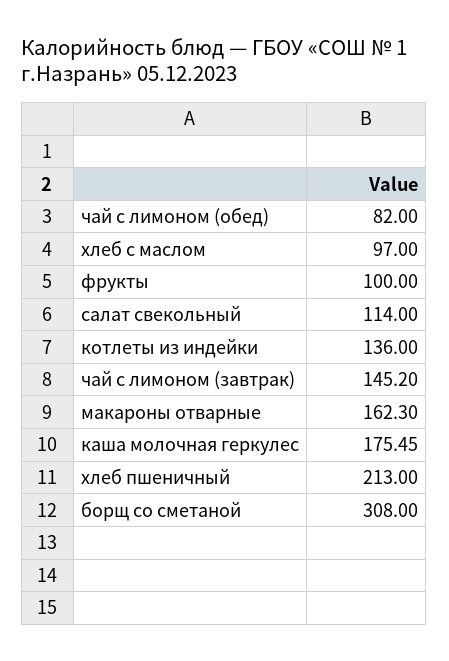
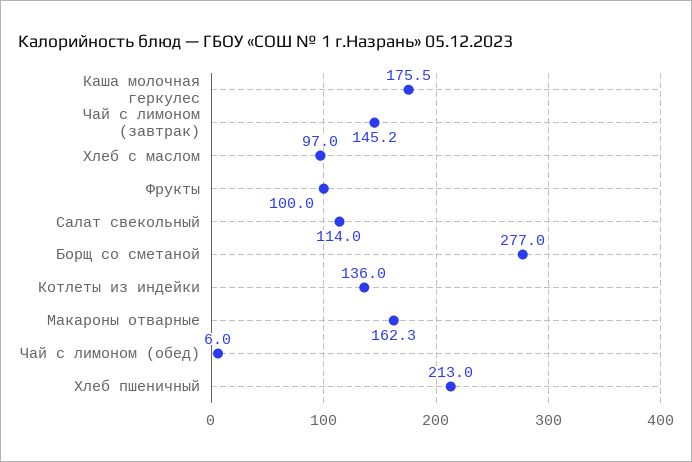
  {
-   "чай с лимоном (обед)": 82,
+   "чай с лимоном (обед)": 6,
    "хлеб с маслом": 97,
    "фрукты": 100,
    "салат свекольный": 114,
    "котлеты из индейки": 136,
    "чай с лимоном (завтрак)": 145.2,
    "макароны отварные": 162.3,
    "каша молочная геркулес": 175.45,
    "хлеб пшеничный": 213,
-   "борщ со сметаной": 308
+   "борщ со сметаной": 277
  }

